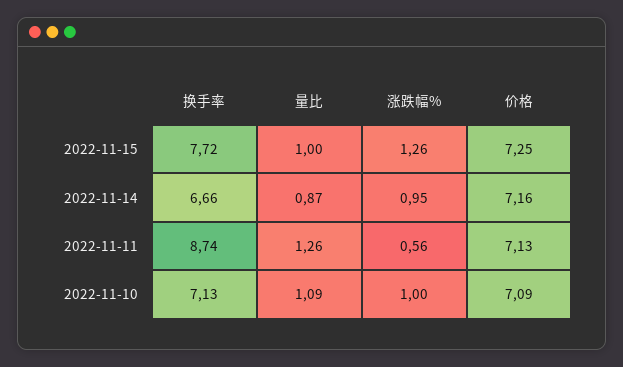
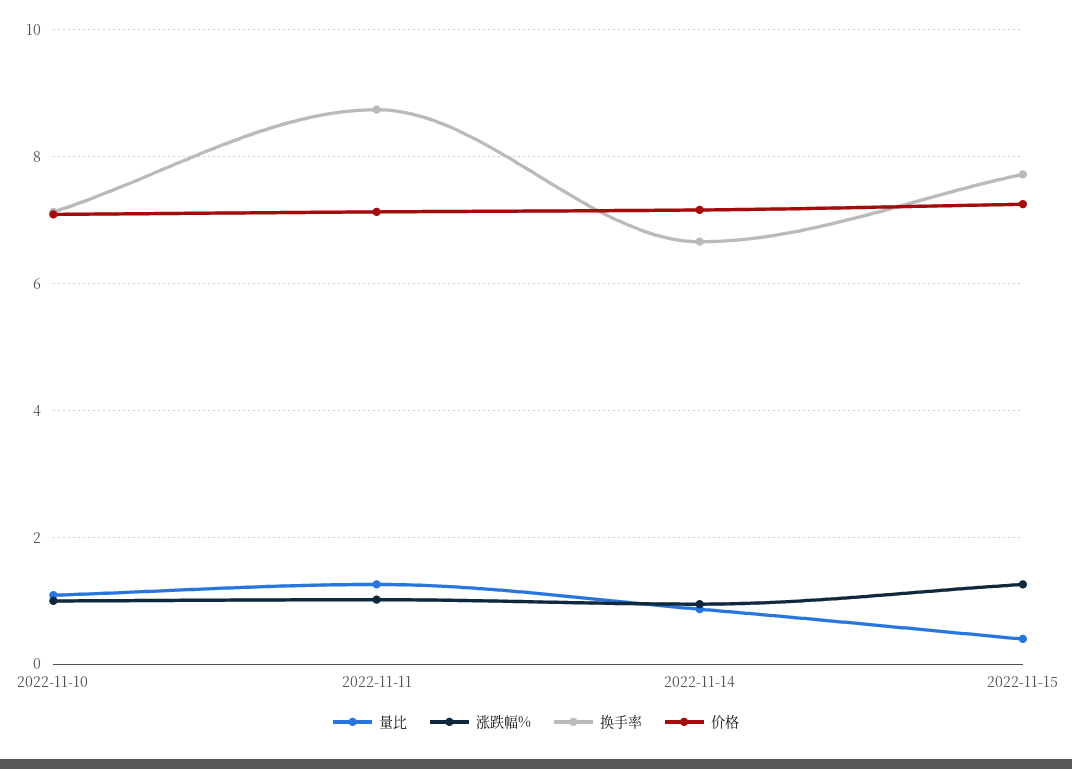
  {
    "换手率": {
      "2022-11-15": 7.72,
      "2022-11-14": 6.66,
      "2022-11-11": 8.74,
      "2022-11-10": 7.13
    },
    "量比": {
-     "2022-11-15": 1,
+     "2022-11-15": 0.4,
      "2022-11-14": 0.87,
      "2022-11-11": 1.26,
      "2022-11-10": 1.09
    },
    "涨跌幅%": {
      "2022-11-15": 1.26,
      "2022-11-14": 0.95,
-     "2022-11-11": 0.56,
+     "2022-11-11": 1,
      "2022-11-10": 1
    },
    "价格": {
      "2022-11-15": 7.25,
      "2022-11-14": 7.16,
      "2022-11-11": 7.13,
      "2022-11-10": 7.09
    }
  }

